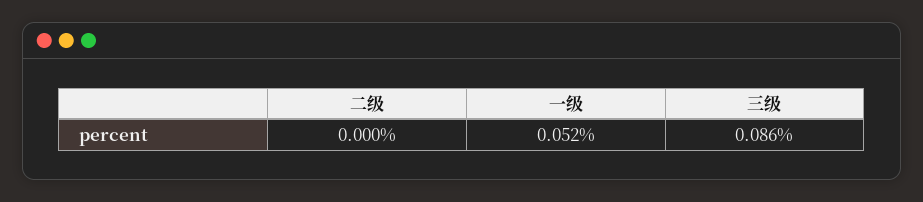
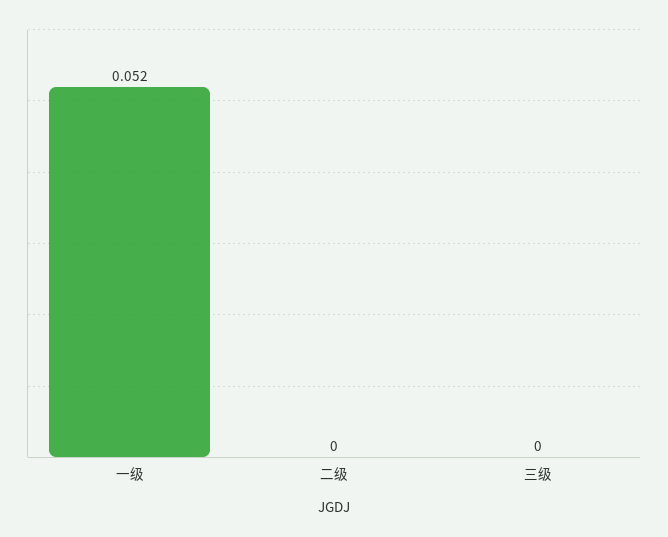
  {
    "二级": 0,
    "一级": 0.052,
-   "三级": 0.086
+   "三级": 0
  }

